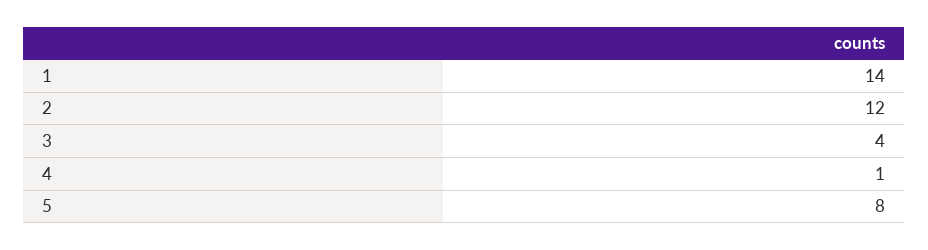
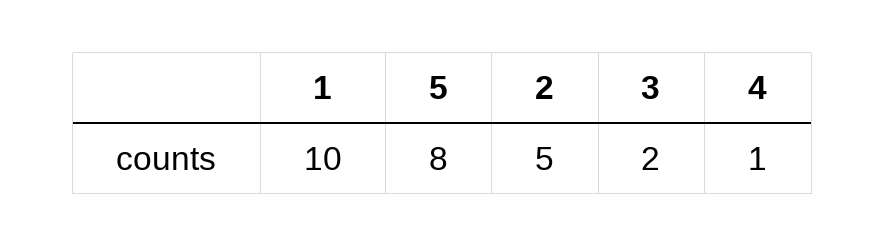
  {
-   "1": 14,
+   "1": 10,
-   "2": 12,
+   "2": 5,
-   "3": 4,
+   "3": 2,
    "4": 1,
    "5": 8
  }

